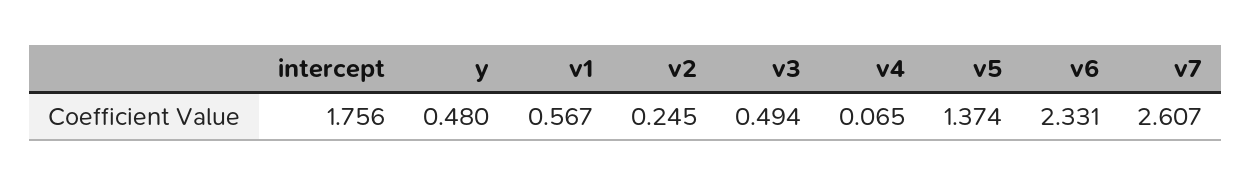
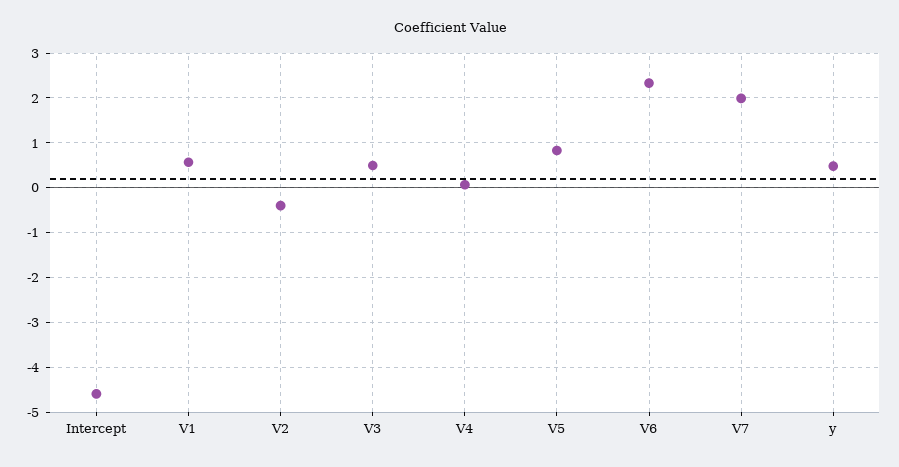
  {
-   "intercept": 1.756,
+   "intercept": -4.6,
    "y": 0.48,
    "v1": 0.567,
-   "v2": 0.245,
+   "v2": -0.4,
    "v3": 0.494,
    "v4": 0.065,
-   "v5": 1.374,
+   "v5": 0.8,
    "v6": 2.331,
-   "v7": 2.607
+   "v7": 2
  }

